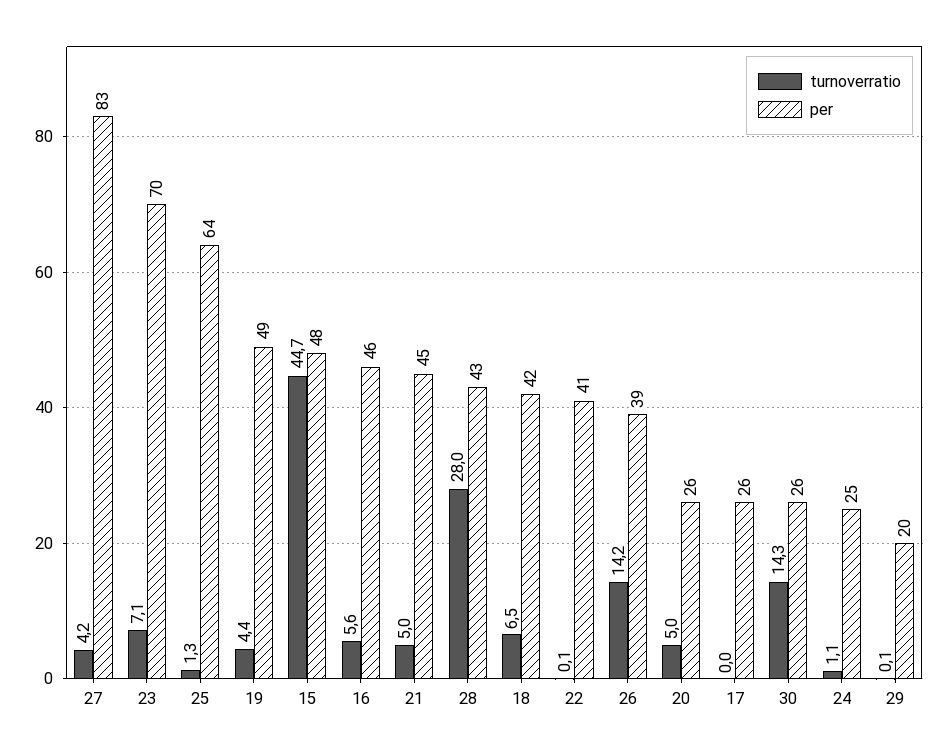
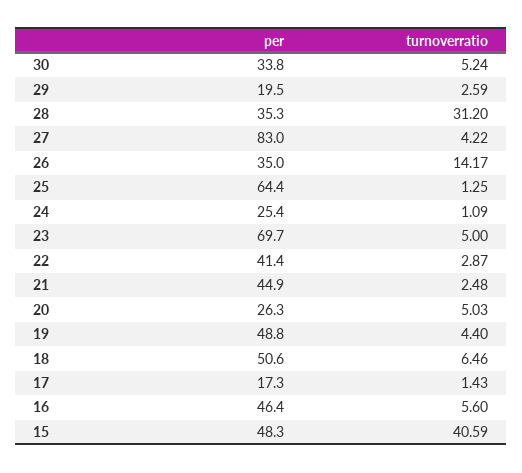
  {
    "turnoverratio": {
      "27": 4.22,
-     "23": 7.1,
+     "23": 5,
      "25": 1.25,
      "19": 4.4,
-     "15": 44.7,
+     "15": 40.59,
      "16": 5.6,
-     "21": 5,
+     "21": 2.48,
-     "28": 28,
+     "28": 31.2,
      "18": 6.46,
-     "22": 0.1,
+     "22": 2.87,
      "26": 14.17,
      "20": 5.03,
-     "17": 0,
+     "17": 1.43,
-     "30": 14.3,
+     "30": 5.24,
      "24": 1.09,
-     "29": 0.1
+     "29": 2.59
    },
    "per": {
      "27": 83,
      "23": 69.7,
      "25": 64.4,
      "19": 48.8,
      "15": 48.3,
      "16": 46.4,
      "21": 44.9,
-     "28": 43,
+     "28": 35.3,
-     "18": 42,
+     "18": 50.6,
      "22": 41.4,
-     "26": 39,
+     "26": 35,
      "20": 26.3,
-     "17": 26,
+     "17": 17.3,
-     "30": 26,
+     "30": 33.8,
      "24": 25.4,
      "29": 19.5
    }
  }

